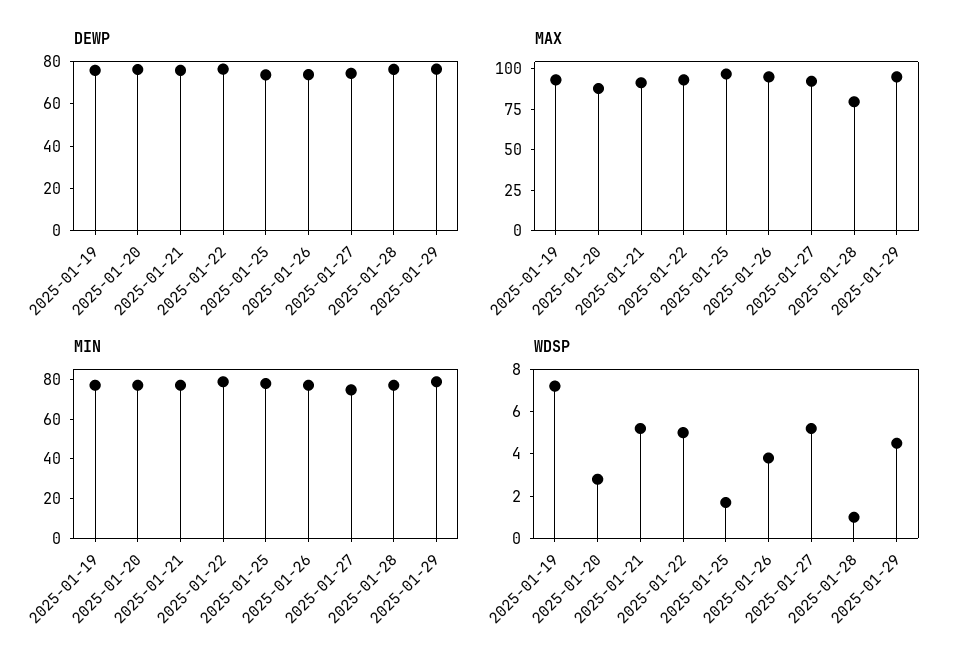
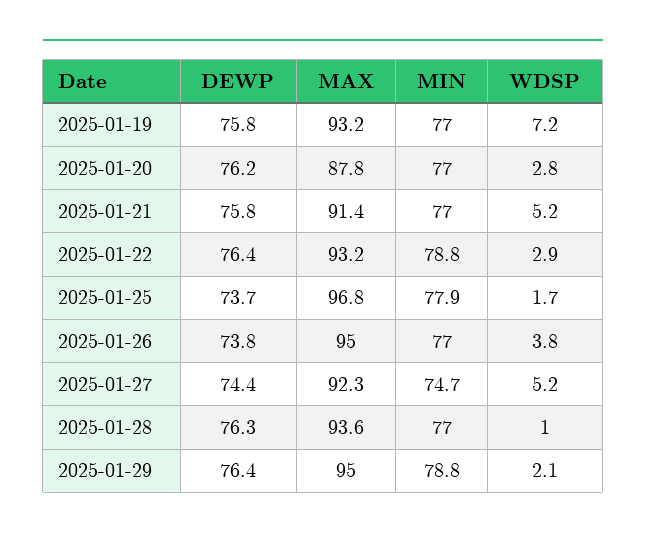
  {
    "DEWP": {
      "2025-01-19": 75.8,
      "2025-01-20": 76.2,
      "2025-01-21": 75.8,
      "2025-01-22": 76.4,
      "2025-01-25": 73.7,
      "2025-01-26": 73.8,
      "2025-01-27": 74.4,
      "2025-01-28": 76.3,
      "2025-01-29": 76.4
    },
    "MAX": {
      "2025-01-19": 93.2,
      "2025-01-20": 87.8,
      "2025-01-21": 91.4,
      "2025-01-22": 93.2,
      "2025-01-25": 96.8,
      "2025-01-26": 95,
      "2025-01-27": 92.3,
-     "2025-01-28": 80,
+     "2025-01-28": 93.6,
      "2025-01-29": 95
    },
    "MIN": {
      "2025-01-19": 77,
      "2025-01-20": 77,
      "2025-01-21": 77,
      "2025-01-22": 78.8,
      "2025-01-25": 77.9,
      "2025-01-26": 77,
      "2025-01-27": 74.7,
      "2025-01-28": 77,
      "2025-01-29": 78.8
    },
    "WDSP": {
      "2025-01-19": 7.2,
      "2025-01-20": 2.8,
      "2025-01-21": 5.2,
-     "2025-01-22": 5,
+     "2025-01-22": 2.9,
      "2025-01-25": 1.7,
      "2025-01-26": 3.8,
      "2025-01-27": 5.2,
      "2025-01-28": 1,
-     "2025-01-29": 4.5
+     "2025-01-29": 2.1
    }
  }

